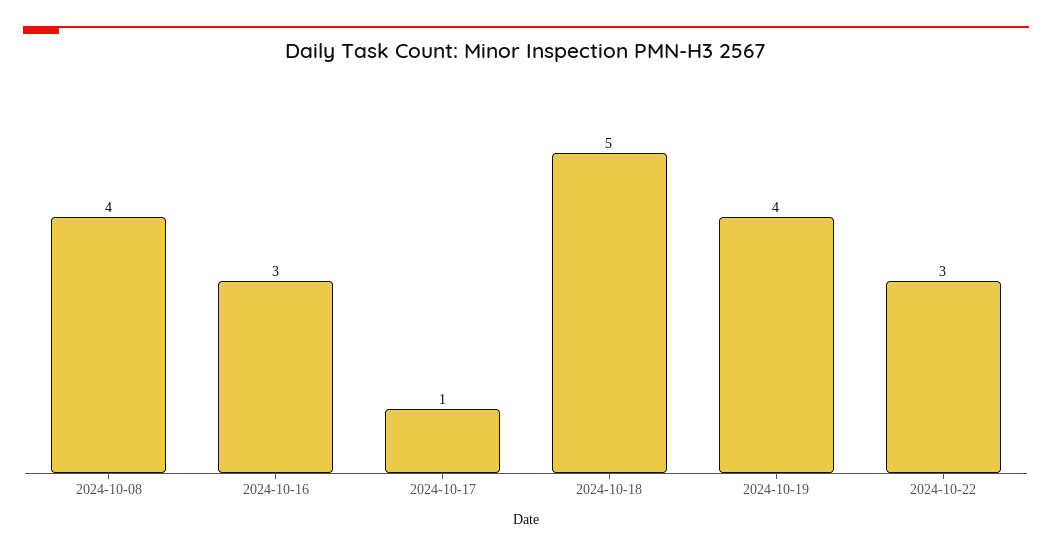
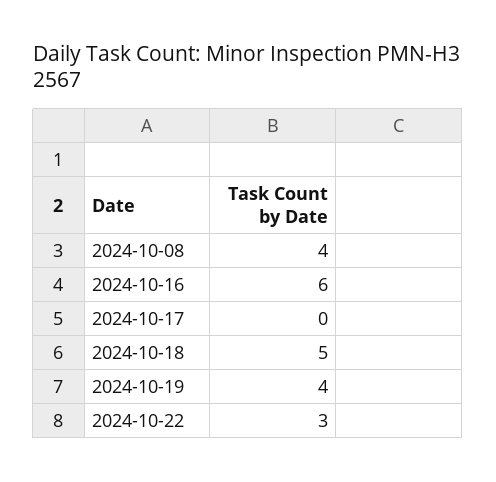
  {
    "2024-10-08": 4,
-   "2024-10-16": 3,
+   "2024-10-16": 6,
-   "2024-10-17": 1,
+   "2024-10-17": 0,
    "2024-10-18": 5,
    "2024-10-19": 4,
    "2024-10-22": 3
  }

